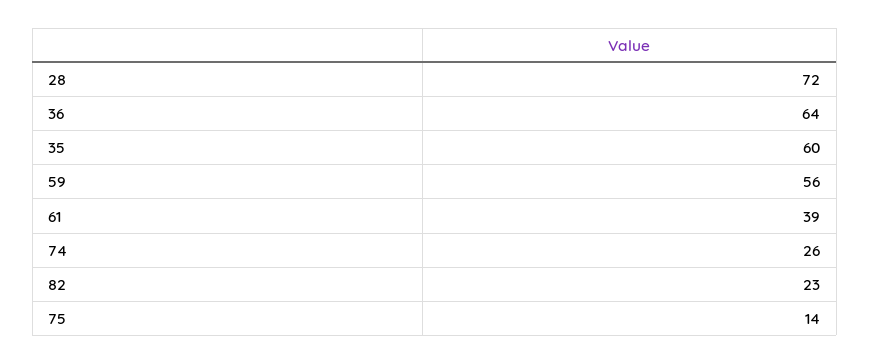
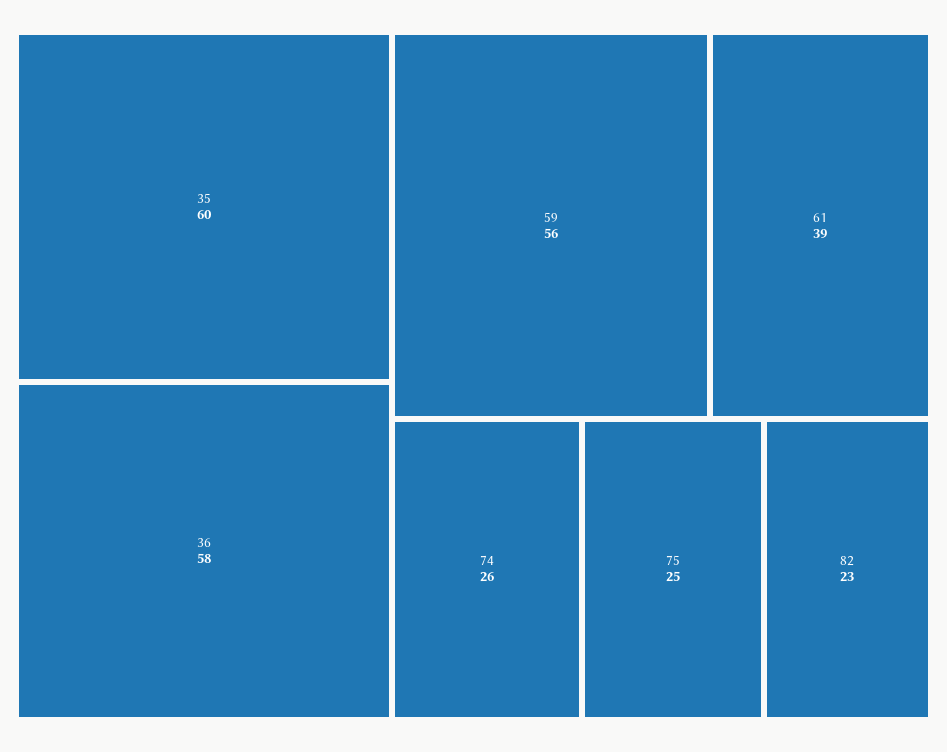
  {
-   "28": 72,
-   "36": 64,
+   "36": 58,
    "35": 60,
    "59": 56,
    "61": 39,
    "74": 26,
    "82": 23,
-   "75": 14
+   "75": 25
  }

